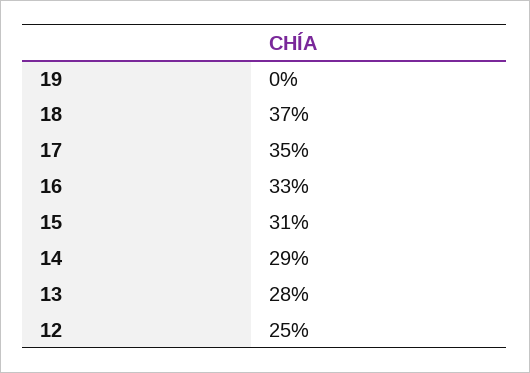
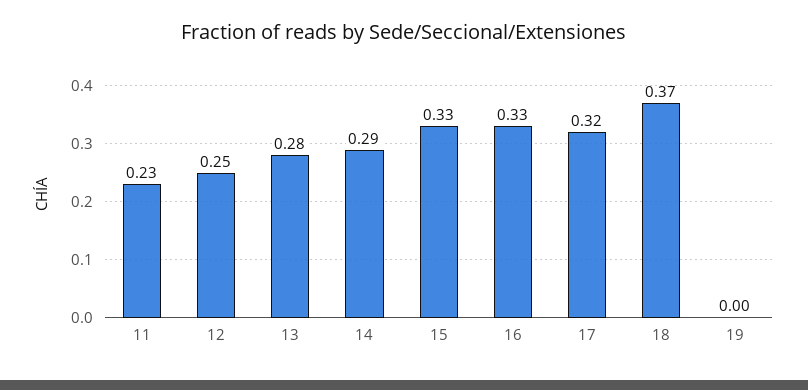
  {
    "19": 0,
    "18": 0.37,
-   "17": 0.35,
+   "17": 0.32,
    "16": 0.33,
-   "15": 0.31,
+   "15": 0.33,
    "14": 0.29,
    "13": 0.28,
-   "12": 0.25
+   "12": 0.25,
+   "11": 0.23
  }

